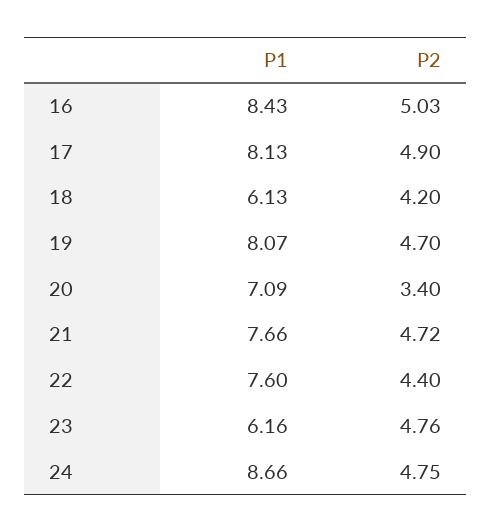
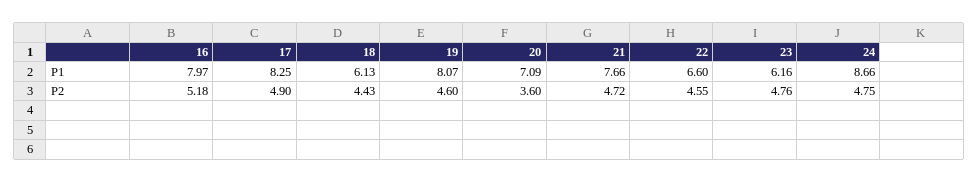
  {
    "P1": {
-     "16": 8.43,
+     "16": 7.97,
-     "17": 8.13,
+     "17": 8.25,
      "18": 6.13,
      "19": 8.07,
      "20": 7.09,
      "21": 7.66,
-     "22": 7.6,
+     "22": 6.6,
      "23": 6.16,
      "24": 8.66
    },
    "P2": {
-     "16": 5.03,
+     "16": 5.18,
      "17": 4.9,
-     "18": 4.2,
+     "18": 4.43,
-     "19": 4.7,
+     "19": 4.6,
-     "20": 3.4,
+     "20": 3.6,
      "21": 4.72,
-     "22": 4.4,
+     "22": 4.55,
      "23": 4.76,
      "24": 4.75
    }
  }

